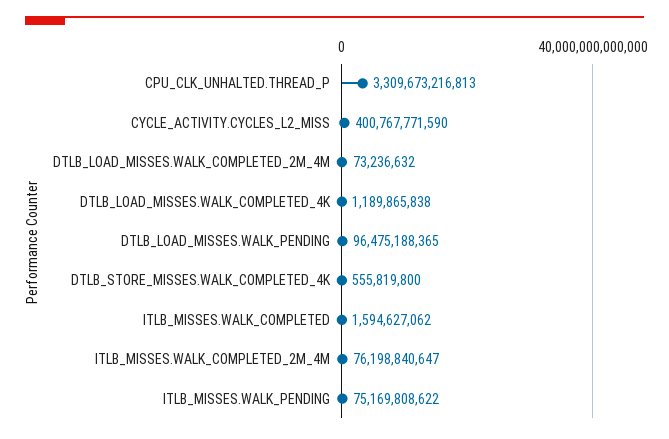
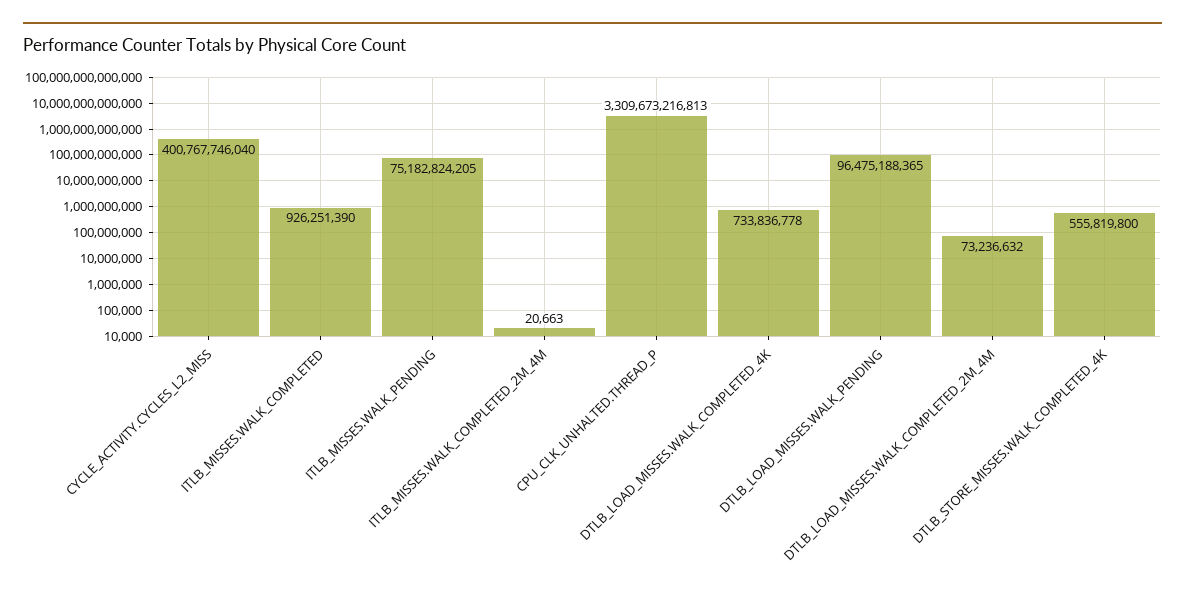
  {
    "CPU_CLK_UNHALTED.THREAD_P": 3309673216813,
-   "CYCLE_ACTIVITY.CYCLES_L2_MISS": 400767771590,
+   "CYCLE_ACTIVITY.CYCLES_L2_MISS": 400767746040,
    "DTLB_LOAD_MISSES.WALK_COMPLETED_2M_4M": 73236632,
-   "DTLB_LOAD_MISSES.WALK_COMPLETED_4K": 1189865838,
+   "DTLB_LOAD_MISSES.WALK_COMPLETED_4K": 733836778,
    "DTLB_LOAD_MISSES.WALK_PENDING": 96475188365,
    "DTLB_STORE_MISSES.WALK_COMPLETED_4K": 555819800,
-   "ITLB_MISSES.WALK_COMPLETED": 1594627062,
+   "ITLB_MISSES.WALK_COMPLETED": 926251390,
-   "ITLB_MISSES.WALK_COMPLETED_2M_4M": 76198840647,
+   "ITLB_MISSES.WALK_COMPLETED_2M_4M": 20663,
-   "ITLB_MISSES.WALK_PENDING": 75169808622
+   "ITLB_MISSES.WALK_PENDING": 75182824205
  }

